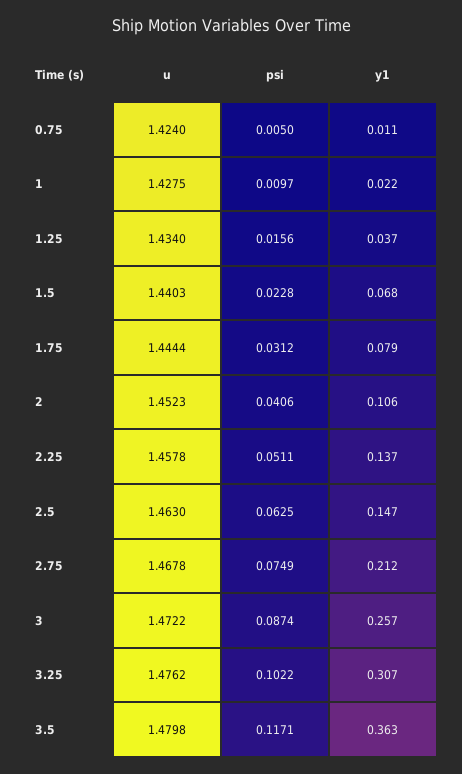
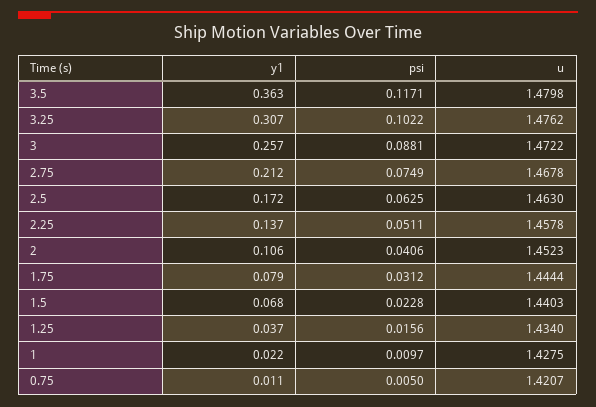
  {
    "u": {
-     "0.75": 1.424,
+     "0.75": 1.4207,
      "1": 1.4275,
      "1.25": 1.434,
      "1.5": 1.4403,
      "1.75": 1.4444,
      "2": 1.4523,
      "2.25": 1.4578,
      "2.5": 1.463,
      "2.75": 1.4678,
      "3": 1.4722,
      "3.25": 1.4762,
      "3.5": 1.4798
    },
    "psi": {
      "0.75": 0.005,
      "1": 0.0097,
      "1.25": 0.0156,
      "1.5": 0.0228,
      "1.75": 0.0312,
      "2": 0.0406,
      "2.25": 0.0511,
      "2.5": 0.0625,
      "2.75": 0.0749,
-     "3": 0.0874,
+     "3": 0.0881,
      "3.25": 0.1022,
      "3.5": 0.1171
    },
    "y1": {
      "0.75": 0.011,
      "1": 0.022,
      "1.25": 0.037,
      "1.5": 0.068,
      "1.75": 0.079,
      "2": 0.106,
      "2.25": 0.137,
-     "2.5": 0.147,
+     "2.5": 0.172,
      "2.75": 0.212,
      "3": 0.257,
      "3.25": 0.307,
      "3.5": 0.363
    }
  }

